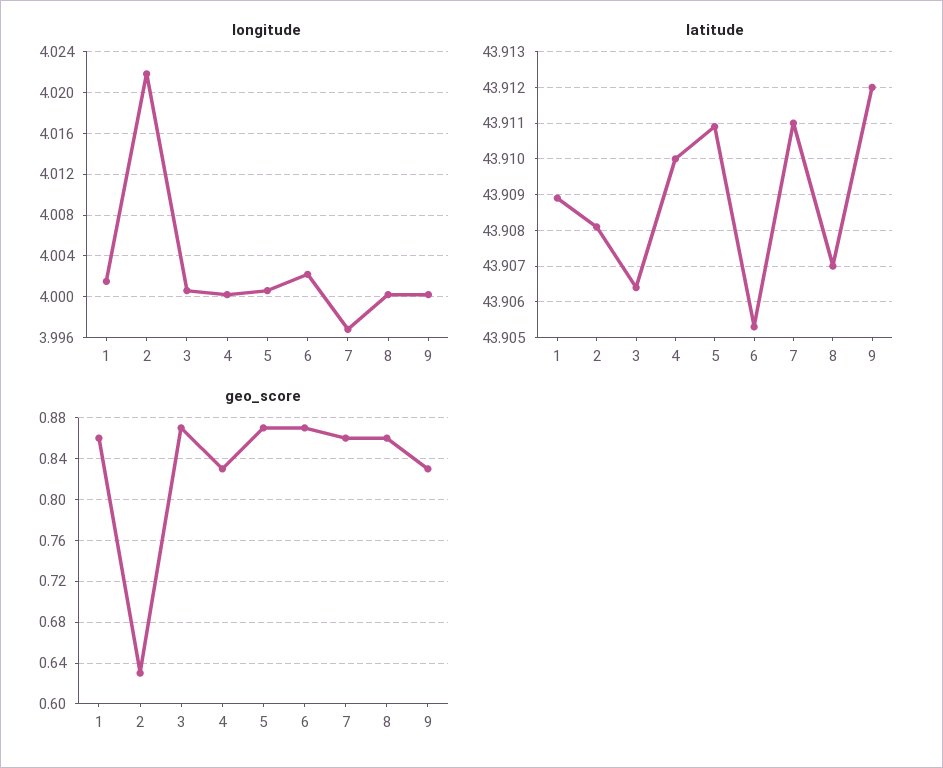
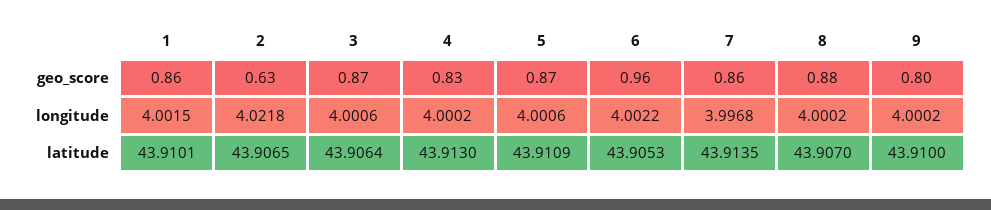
  {
    "longitude": {
      "1": 4.0015,
      "2": 4.0218,
      "3": 4.0006,
      "4": 4.0002,
      "5": 4.0006,
      "6": 4.0022,
      "7": 3.9968,
      "8": 4.0002,
      "9": 4.0002
    },
    "latitude": {
-     "1": 43.909,
+     "1": 43.9101,
-     "2": 43.908,
+     "2": 43.9065,
      "3": 43.9064,
-     "4": 43.91,
+     "4": 43.913,
      "5": 43.9109,
      "6": 43.9053,
-     "7": 43.911,
+     "7": 43.9135,
      "8": 43.907,
-     "9": 43.912
+     "9": 43.91
    },
    "geo_score": {
      "1": 0.86,
      "2": 0.63,
      "3": 0.87,
      "4": 0.83,
      "5": 0.87,
-     "6": 0.87,
+     "6": 0.96,
      "7": 0.86,
-     "8": 0.86,
+     "8": 0.88,
-     "9": 0.83
+     "9": 0.8
    }
  }

